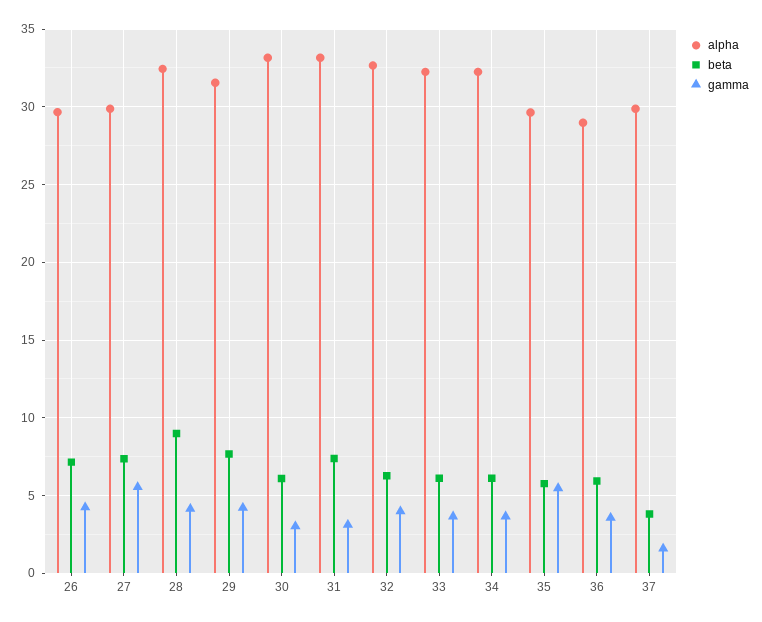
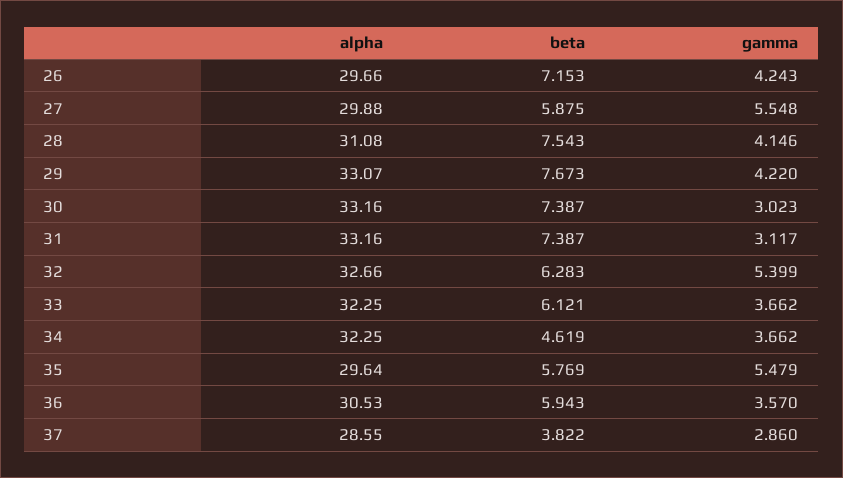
  {
    "alpha": {
      "26": 29.66,
      "27": 29.88,
-     "28": 32.5,
+     "28": 31.08,
-     "29": 31.5,
+     "29": 33.07,
      "30": 33.16,
      "31": 33.16,
      "32": 32.66,
      "33": 32.25,
      "34": 32.25,
      "35": 29.64,
-     "36": 29,
+     "36": 30.53,
-     "37": 30
+     "37": 28.55
    },
    "beta": {
      "26": 7.153,
-     "27": 7.5,
+     "27": 5.875,
-     "28": 9,
+     "28": 7.543,
      "29": 7.673,
-     "30": 6,
+     "30": 7.387,
      "31": 7.387,
      "32": 6.283,
      "33": 6.121,
-     "34": 6,
+     "34": 4.619,
      "35": 5.769,
      "36": 5.943,
      "37": 3.822
    },
    "gamma": {
      "26": 4.243,
      "27": 5.548,
      "28": 4.146,
      "29": 4.22,
      "30": 3.023,
      "31": 3.117,
-     "32": 4,
+     "32": 5.399,
      "33": 3.662,
      "34": 3.662,
      "35": 5.479,
      "36": 3.57,
-     "37": 1.5
+     "37": 2.86
    }
  }

